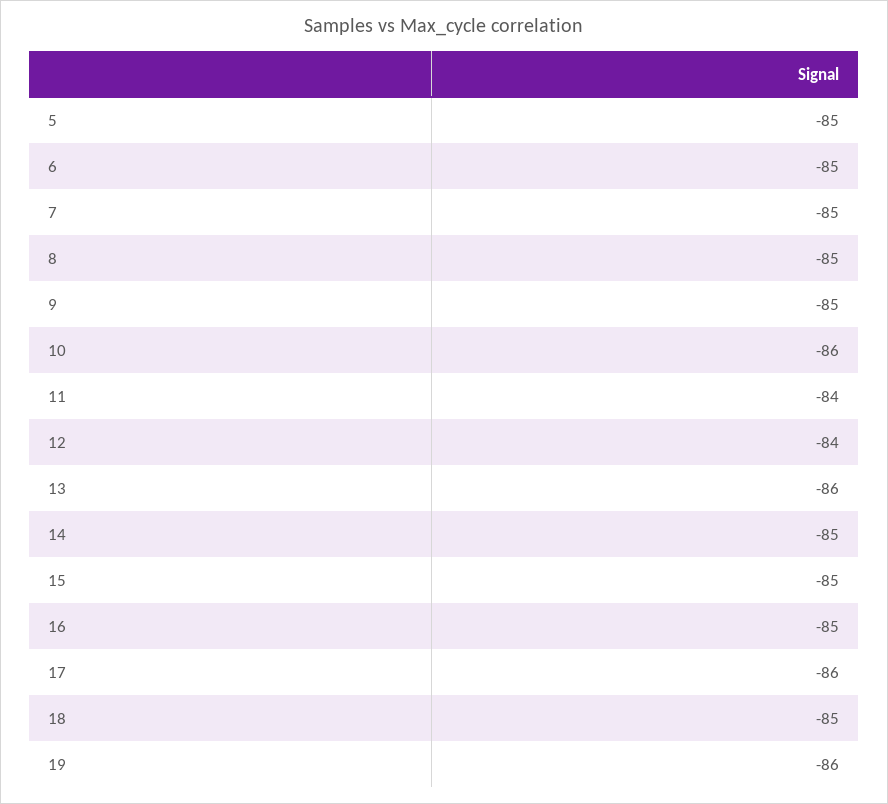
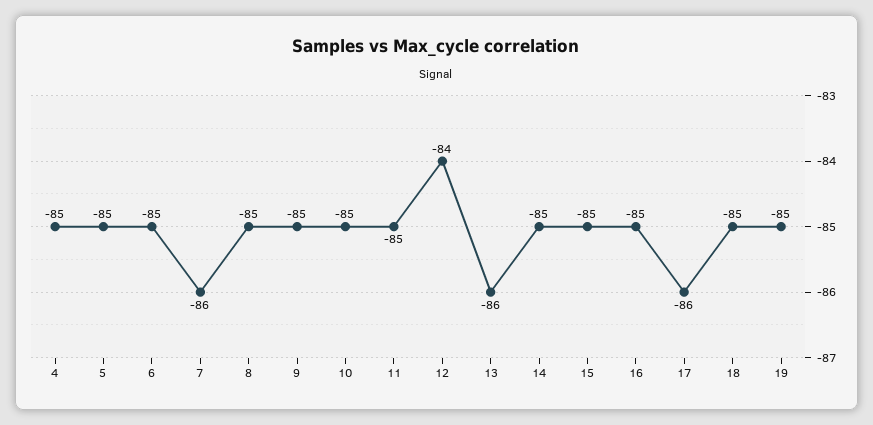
  {
    "5": -85,
    "6": -85,
-   "7": -85,
+   "7": -86,
    "8": -85,
    "9": -85,
-   "10": -86,
+   "10": -85,
-   "11": -84,
+   "11": -85,
    "12": -84,
    "13": -86,
    "14": -85,
    "15": -85,
    "16": -85,
    "17": -86,
    "18": -85,
-   "19": -86
+   "19": -85,
+   "4": -85
  }

